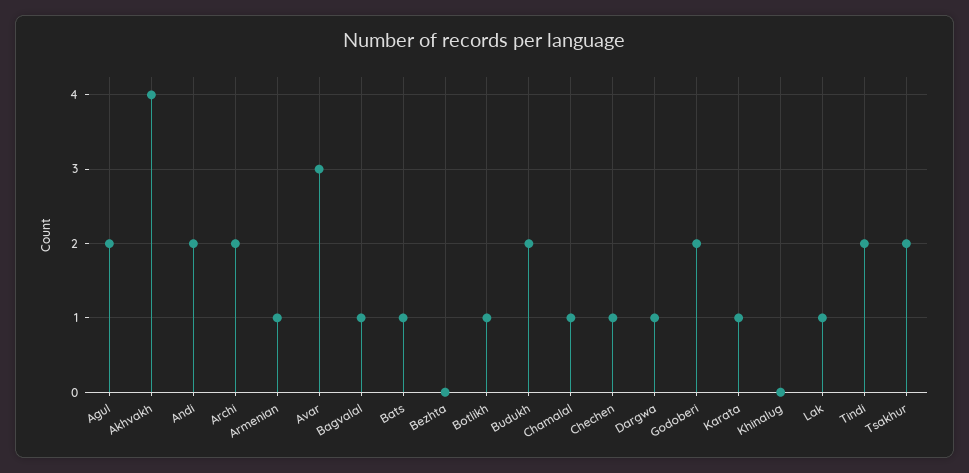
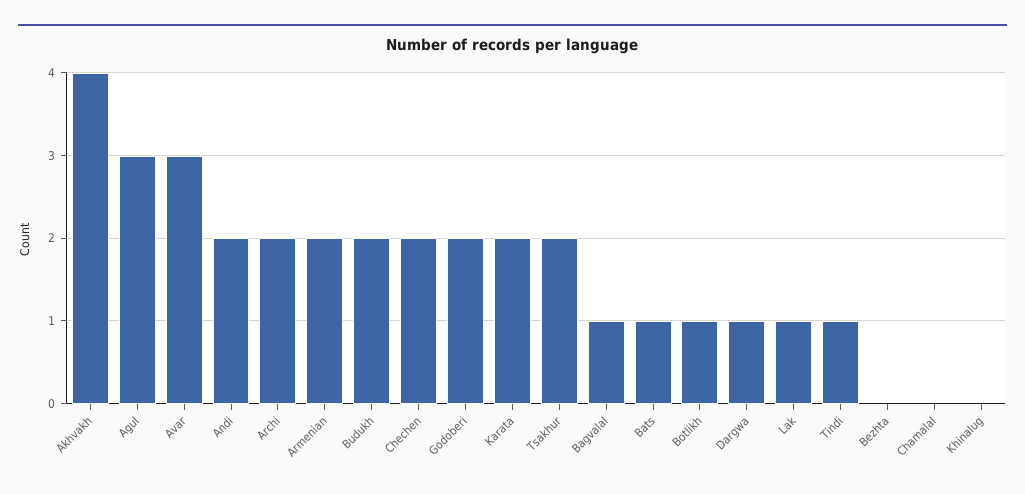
  {
-   "Agul": 2,
+   "Agul": 3,
    "Akhvakh": 4,
    "Andi": 2,
    "Archi": 2,
-   "Armenian": 1,
+   "Armenian": 2,
    "Avar": 3,
    "Bagvalal": 1,
    "Bats": 1,
    "Bezhta": 0,
    "Botlikh": 1,
    "Budukh": 2,
-   "Chamalal": 1,
+   "Chamalal": 0,
-   "Chechen": 1,
+   "Chechen": 2,
    "Dargwa": 1,
    "Godoberi": 2,
-   "Karata": 1,
+   "Karata": 2,
    "Khinalug": 0,
    "Lak": 1,
-   "Tindi": 2,
+   "Tindi": 1,
    "Tsakhur": 2
  }

